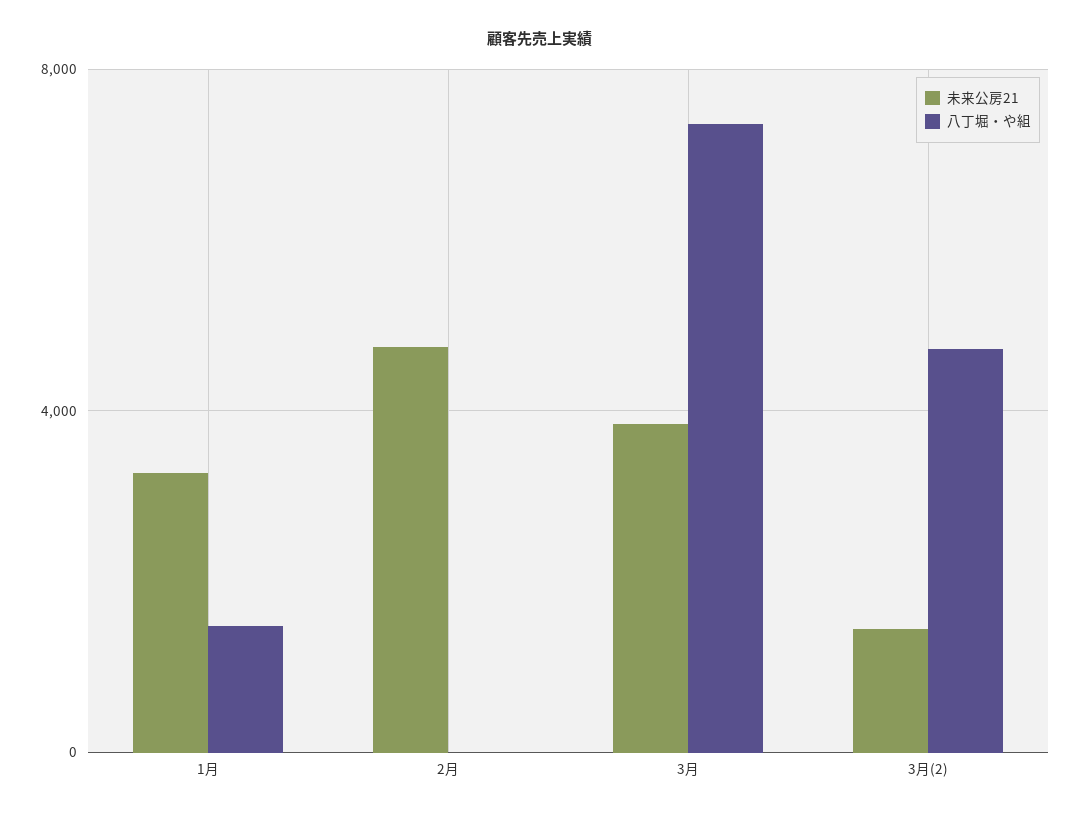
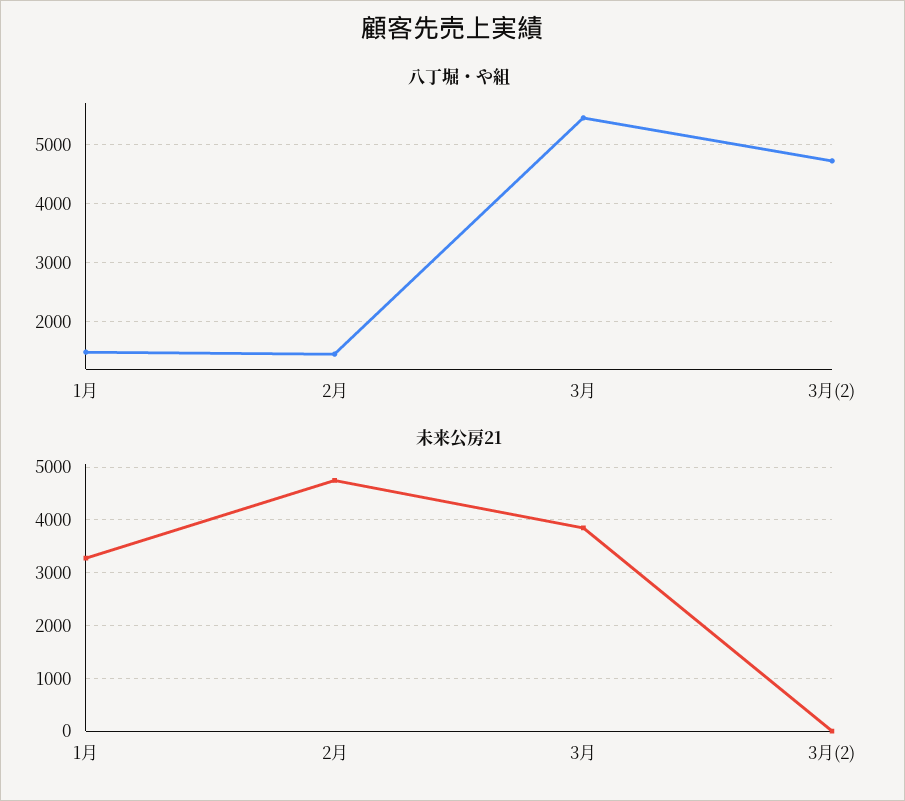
  {
    "未来公房21": {
      "1月": 3200,
      "2月": 4800,
      "3月": 3800,
-     "3月(2)": 1500
+     "3月(2)": 0
    },
    "八丁堀・や組": {
      "1月": 1400,
-     "2月": 0,
+     "2月": 1400,
-     "3月": 7500,
+     "3月": 5400,
      "3月(2)": 4800
    }
  }

